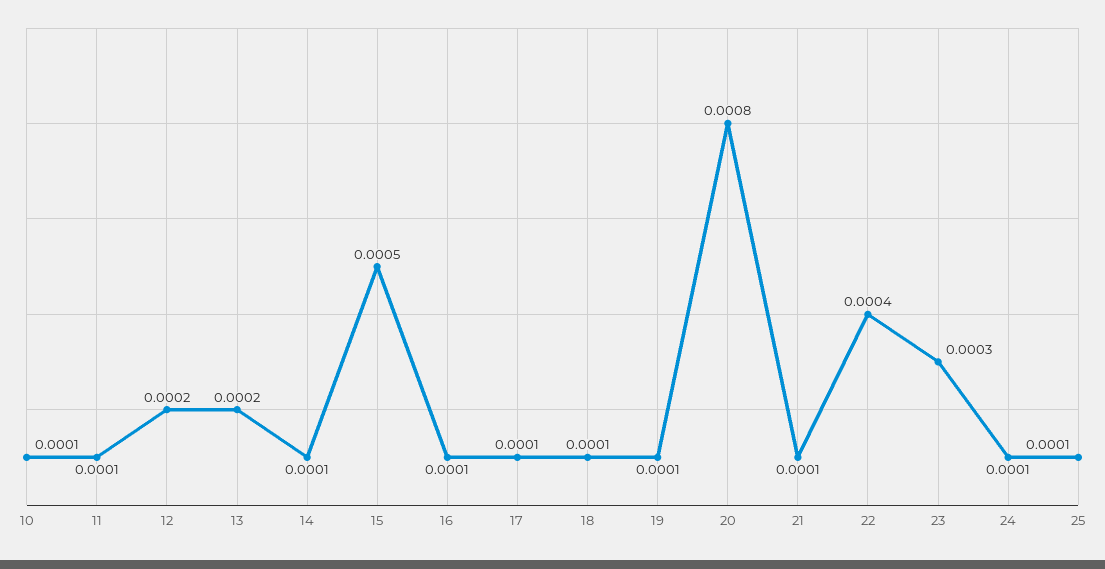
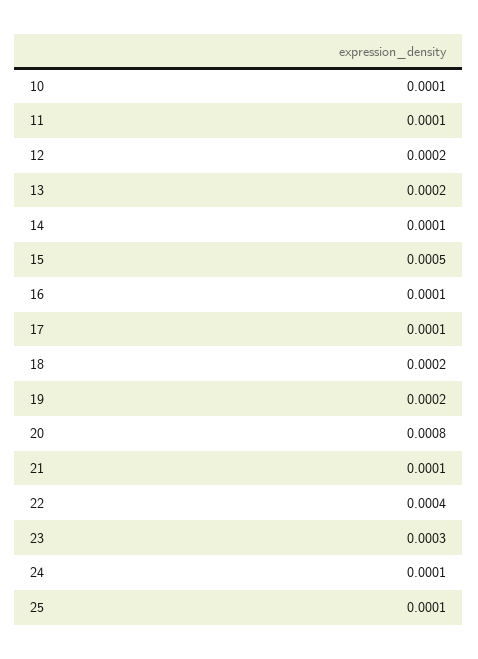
  {
    "10": 0.0001,
    "11": 0.0001,
    "12": 0.0002,
    "13": 0.0002,
    "14": 0.0001,
    "15": 0.0005,
    "16": 0.0001,
    "17": 0.0001,
-   "18": 0.0001,
+   "18": 0.0002,
-   "19": 0.0001,
+   "19": 0.0002,
    "20": 0.0008,
    "21": 0.0001,
    "22": 0.0004,
    "23": 0.0003,
    "24": 0.0001,
    "25": 0.0001
  }

